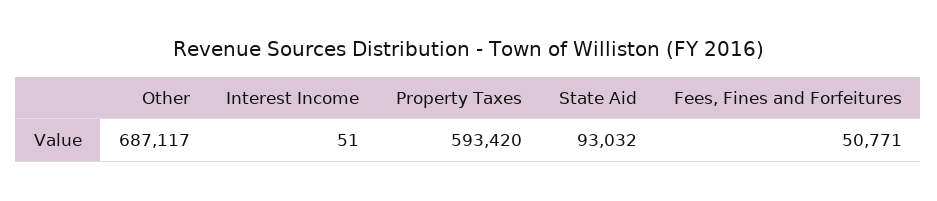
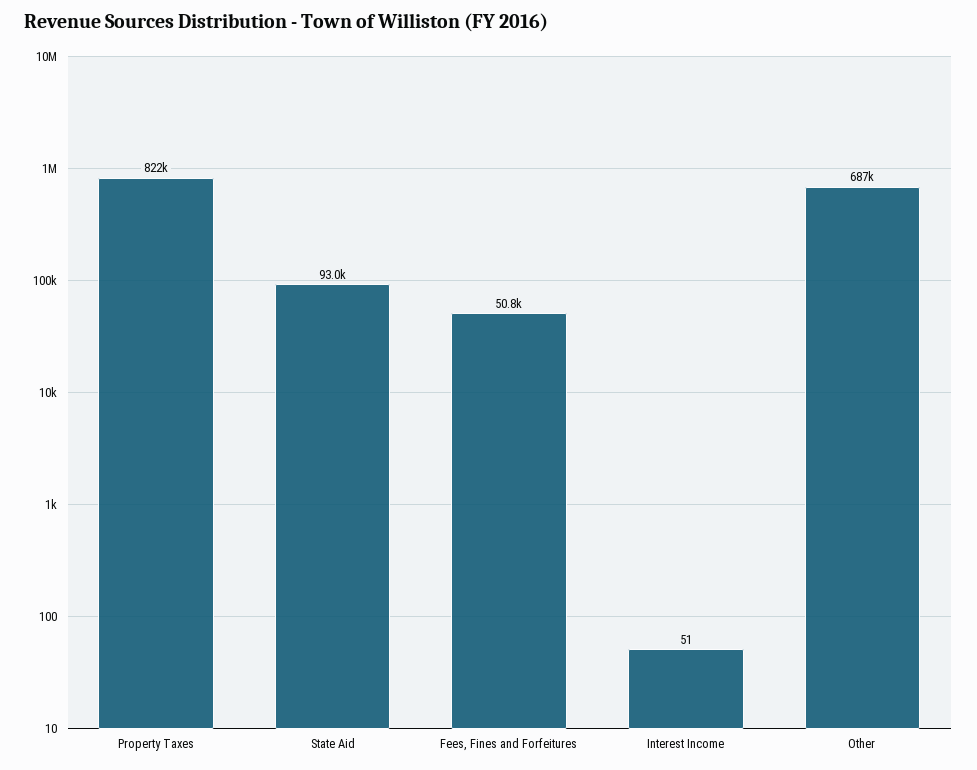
  {
    "Other": 687117,
    "Interest Income": 51,
-   "Property Taxes": 593420,
+   "Property Taxes": 822000,
    "State Aid": 93032,
    "Fees, Fines and Forfeitures": 50771
  }

